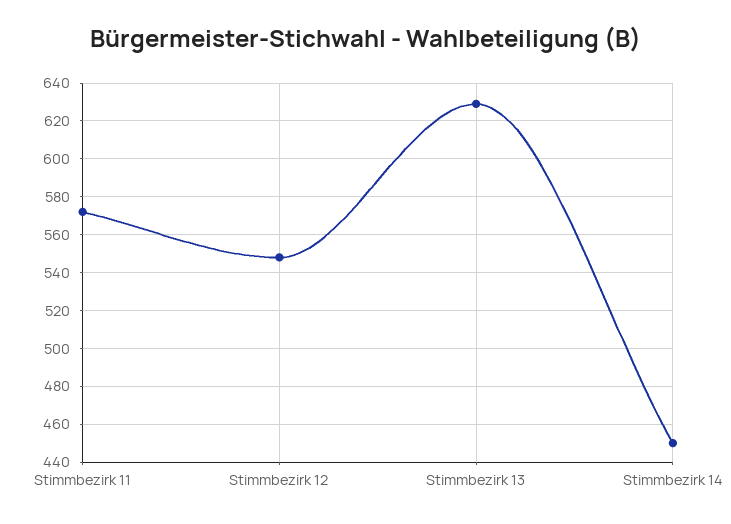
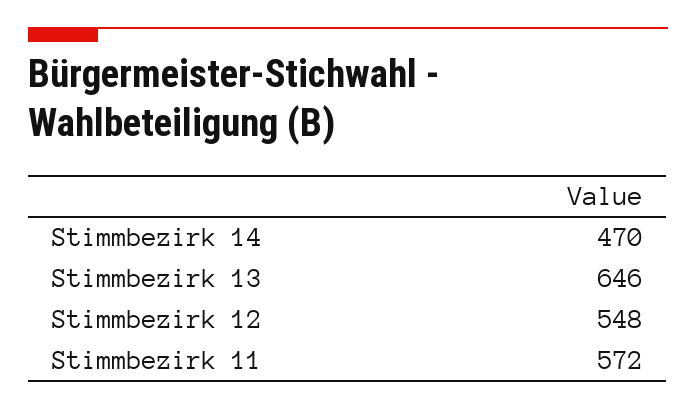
  {
    "Stimmbezirk 11": 572,
    "Stimmbezirk 12": 548,
-   "Stimmbezirk 13": 630,
+   "Stimmbezirk 13": 646,
-   "Stimmbezirk 14": 450
+   "Stimmbezirk 14": 470
  }

